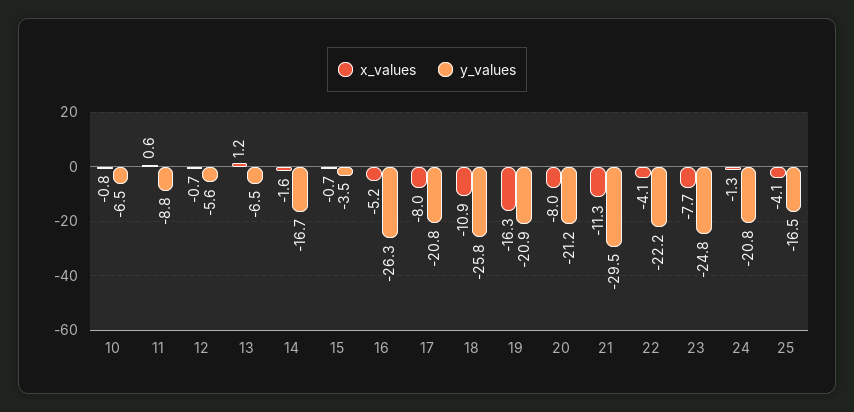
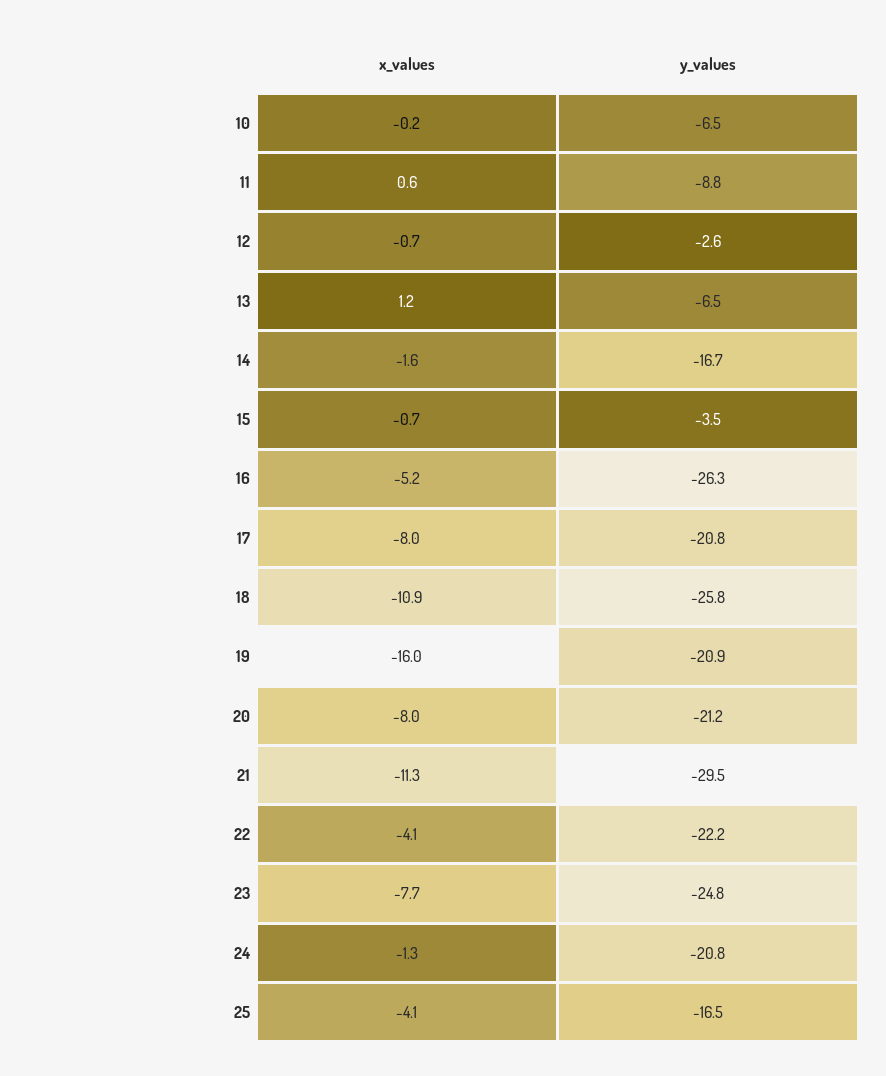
  {
    "x_values": {
-     "10": -0.8,
+     "10": -0.2,
      "11": 0.6,
      "12": -0.7,
      "13": 1.2,
      "14": -1.6,
      "15": -0.7,
      "16": -5.2,
      "17": -8,
      "18": -10.9,
-     "19": -16.3,
+     "19": -16,
      "20": -8,
      "21": -11.3,
      "22": -4.1,
      "23": -7.7,
      "24": -1.3,
      "25": -4.1
    },
    "y_values": {
      "10": -6.5,
      "11": -8.8,
-     "12": -5.6,
+     "12": -2.6,
      "13": -6.5,
      "14": -16.7,
      "15": -3.5,
      "16": -26.3,
      "17": -20.8,
      "18": -25.8,
      "19": -20.9,
      "20": -21.2,
      "21": -29.5,
      "22": -22.2,
      "23": -24.8,
      "24": -20.8,
      "25": -16.5
    }
  }

